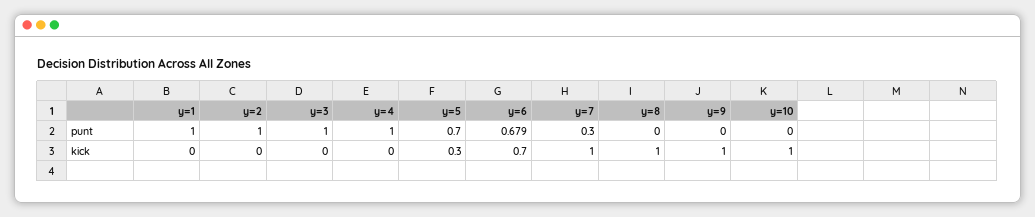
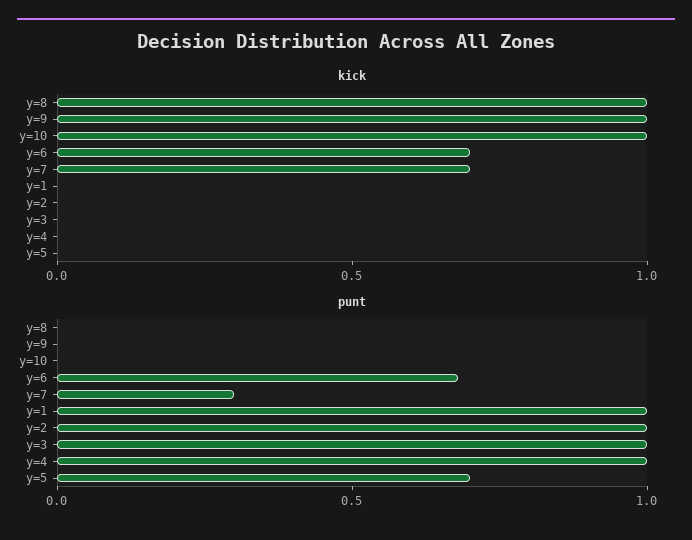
  {
    "punt": {
      "y=1": 1,
      "y=2": 1,
      "y=3": 1,
      "y=4": 1,
      "y=5": 0.7,
      "y=6": 0.679,
      "y=7": 0.3,
      "y=8": 0,
      "y=9": 0,
      "y=10": 0
    },
    "kick": {
      "y=1": 0,
      "y=2": 0,
      "y=3": 0,
      "y=4": 0,
-     "y=5": 0.3,
+     "y=5": 0,
      "y=6": 0.7,
-     "y=7": 1,
+     "y=7": 0.7,
      "y=8": 1,
      "y=9": 1,
      "y=10": 1
    }
  }

